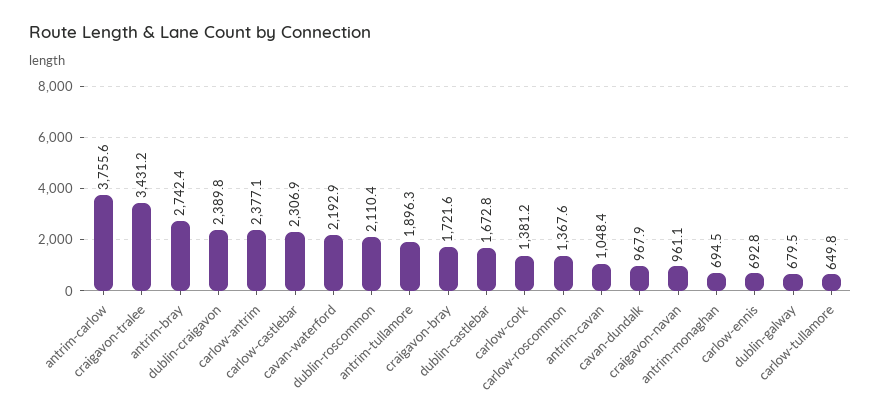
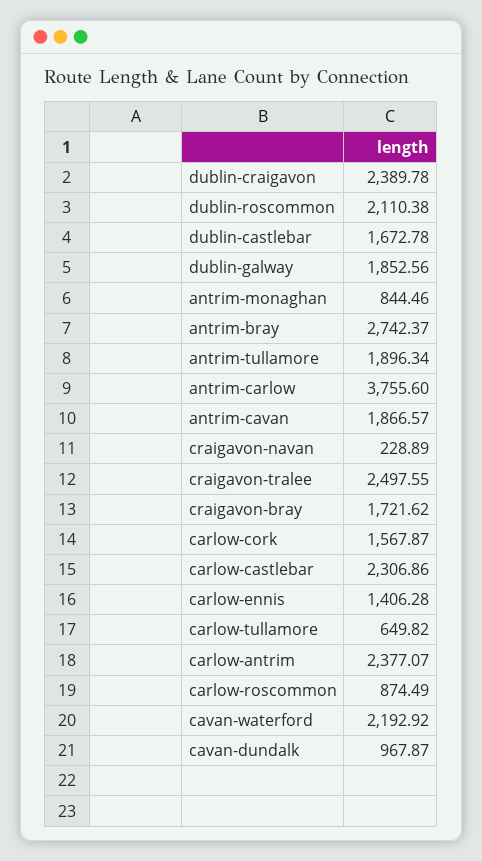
  {
    "antrim-carlow": 3755.6,
-   "craigavon-tralee": 3431.2,
+   "craigavon-tralee": 2497.55,
    "antrim-bray": 2742.37,
    "dublin-craigavon": 2389.78,
    "carlow-antrim": 2377.07,
    "carlow-castlebar": 2306.86,
    "cavan-waterford": 2192.92,
    "dublin-roscommon": 2110.38,
    "antrim-tullamore": 1896.34,
    "craigavon-bray": 1721.62,
    "dublin-castlebar": 1672.78,
-   "carlow-cork": 1381.2,
+   "carlow-cork": 1567.87,
-   "carlow-roscommon": 1367.6,
+   "carlow-roscommon": 874.49,
-   "antrim-cavan": 1048.4,
+   "antrim-cavan": 1866.57,
    "cavan-dundalk": 967.87,
-   "craigavon-navan": 961.1,
+   "craigavon-navan": 228.89,
-   "antrim-monaghan": 694.5,
+   "antrim-monaghan": 844.46,
-   "carlow-ennis": 692.8,
+   "carlow-ennis": 1406.28,
-   "dublin-galway": 679.5,
+   "dublin-galway": 1852.56,
    "carlow-tullamore": 649.82
  }

